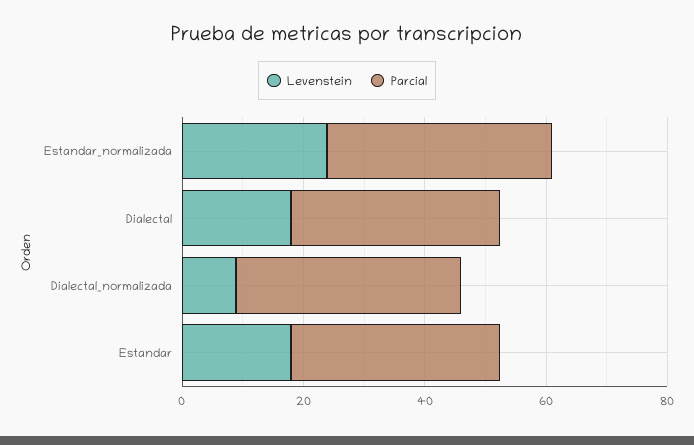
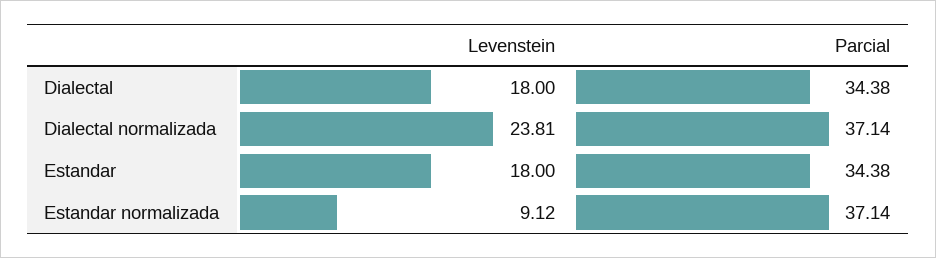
  {
    "Levenstein": {
-     "Estandar_normalizada": 25,
+     "Estandar_normalizada": 9.12,
      "Dialectal": 18,
-     "Dialectal_normalizada": 10,
+     "Dialectal_normalizada": 23.81,
      "Estandar": 18
    },
    "Parcial": {
      "Estandar_normalizada": 37.14,
      "Dialectal": 34.38,
      "Dialectal_normalizada": 37.14,
      "Estandar": 34.38
    }
  }

